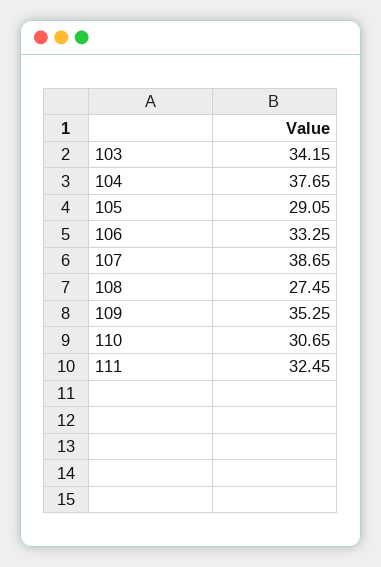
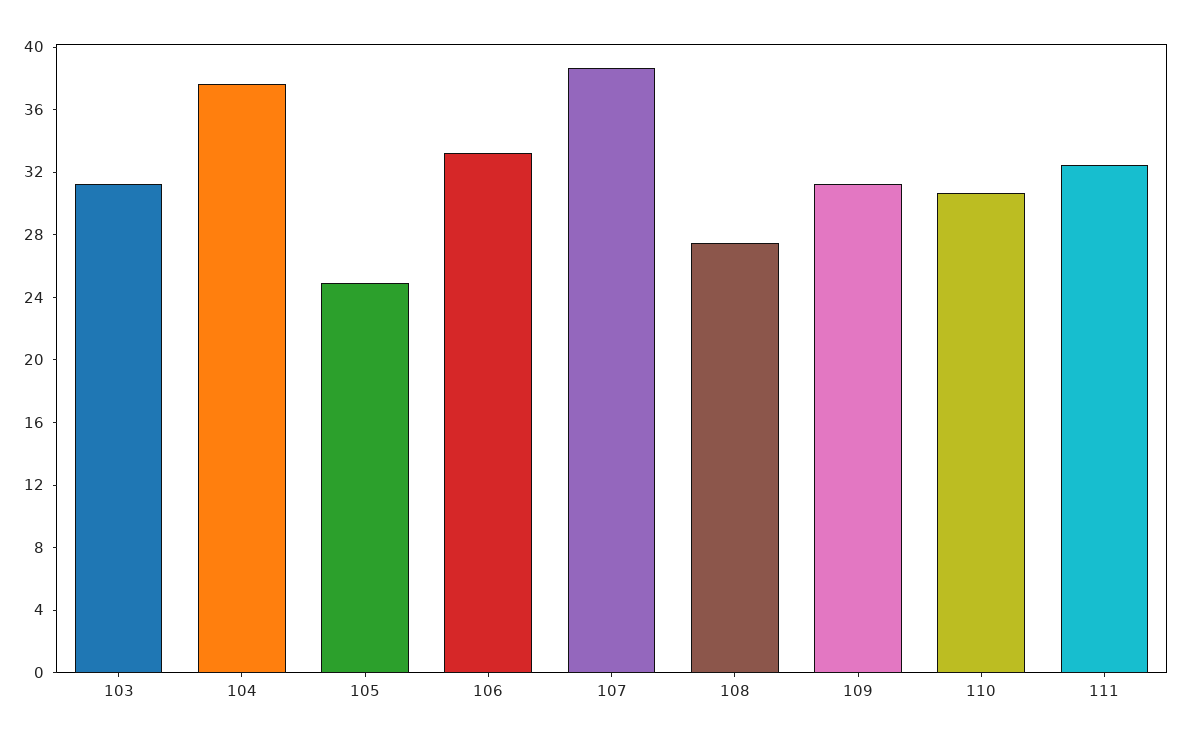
  {
-   "103": 34.15,
+   "103": 31,
    "104": 37.65,
-   "105": 29.05,
+   "105": 25,
    "106": 33.25,
    "107": 38.65,
    "108": 27.45,
-   "109": 35.25,
+   "109": 31,
    "110": 30.65,
    "111": 32.45
  }

